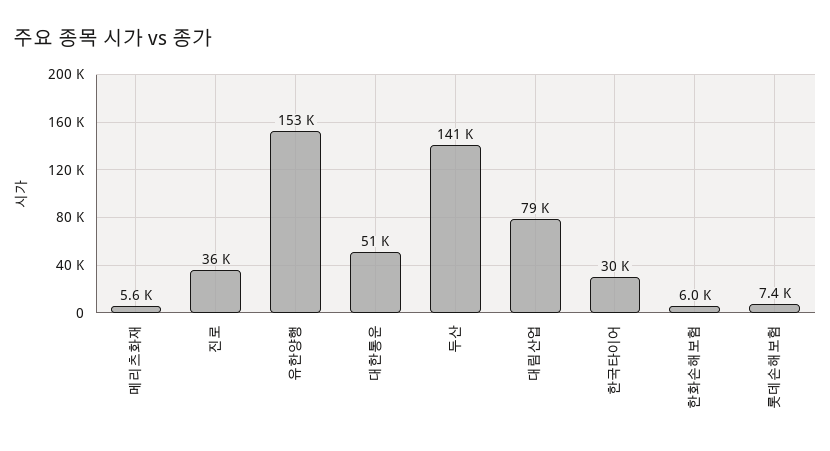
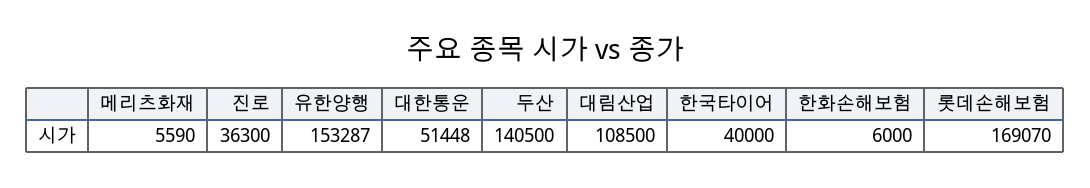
  {
    "메리츠화재": 5590,
    "진로": 36300,
    "유한양행": 153287,
    "대한통운": 51448,
    "두산": 140500,
-   "대림산업": 79000,
+   "대림산업": 108500,
-   "한국타이어": 30000,
+   "한국타이어": 40000,
    "한화손해보험": 6000,
-   "롯데손해보험": 7400
+   "롯데손해보험": 169070
  }

